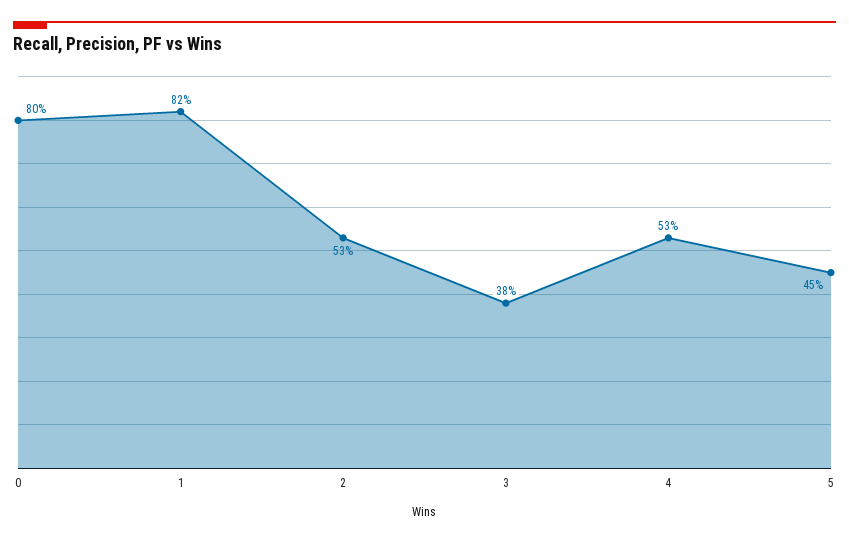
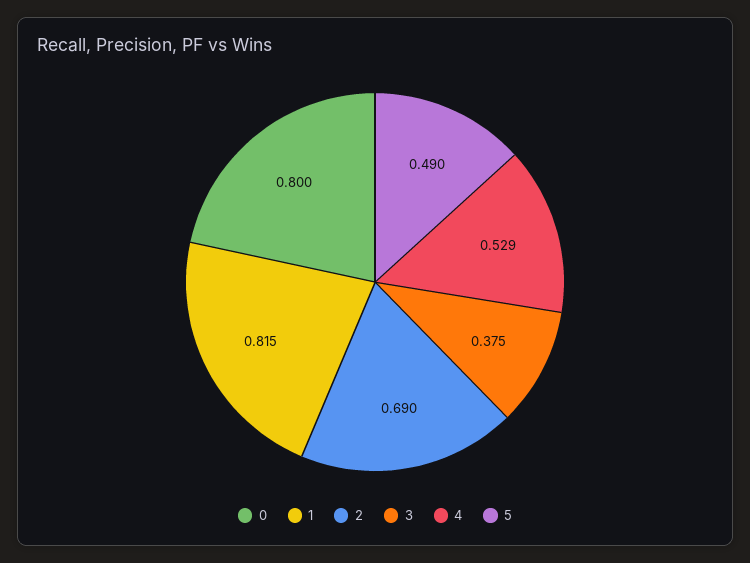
  {
    "0": 0.8,
    "1": 0.815,
-   "2": 0.53,
+   "2": 0.69,
    "3": 0.375,
    "4": 0.529,
-   "5": 0.45
+   "5": 0.49
  }

